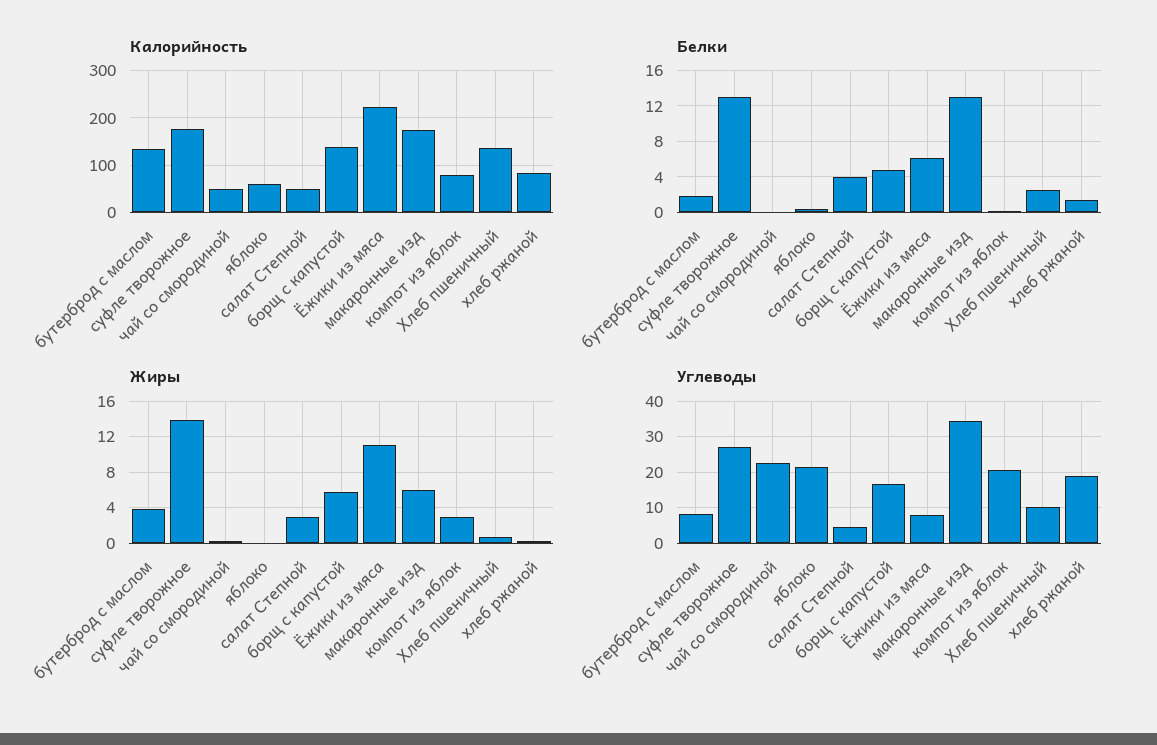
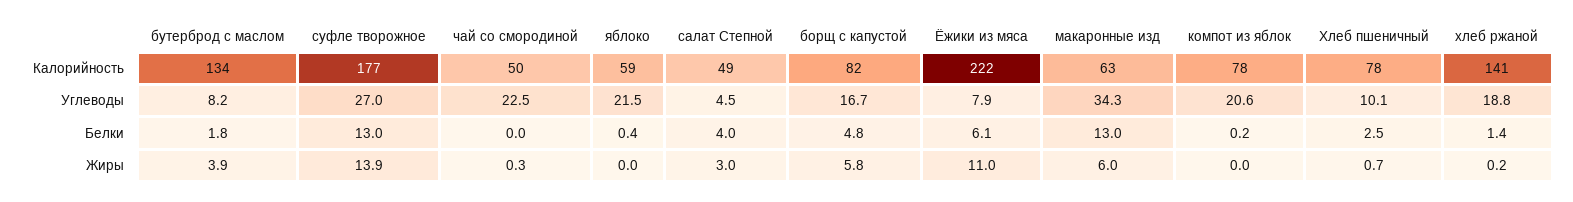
  {
    "Калорийность": {
      "бутерброд с маслом": 134,
      "суфле творожное": 177,
      "чай со смородиной": 50,
      "яблоко": 59,
      "салат Степной": 49,
-     "борщ с капустой": 140,
+     "борщ с капустой": 82,
      "Ёжики из мяса": 222,
-     "макаронные изд": 180,
+     "макаронные изд": 63,
      "компот из яблок": 78,
-     "Хлеб пшеничный": 140,
+     "Хлеб пшеничный": 78,
-     "хлеб ржаной": 80
+     "хлеб ржаной": 141
    },
    "Белки": {
      "бутерброд с маслом": 1.8,
      "суфле творожное": 13,
      "чай со смородиной": 0,
      "яблоко": 0.4,
      "салат Степной": 4,
      "борщ с капустой": 4.8,
      "Ёжики из мяса": 6.1,
      "макаронные изд": 13,
      "компот из яблок": 0.2,
      "Хлеб пшеничный": 2.5,
      "хлеб ржаной": 1.4
    },
    "Жиры": {
      "бутерброд с маслом": 3.9,
      "суфле творожное": 13.9,
      "чай со смородиной": 0.3,
      "яблоко": 0,
      "салат Степной": 3,
      "борщ с капустой": 5.8,
      "Ёжики из мяса": 11,
      "макаронные изд": 6,
-     "компот из яблок": 3,
+     "компот из яблок": 0,
      "Хлеб пшеничный": 0.7,
      "хлеб ржаной": 0.2
    },
    "Углеводы": {
      "бутерброд с маслом": 8.2,
      "суфле творожное": 27,
      "чай со смородиной": 22.5,
      "яблоко": 21.5,
      "салат Степной": 4.5,
      "борщ с капустой": 16.7,
      "Ёжики из мяса": 7.9,
      "макаронные изд": 34.3,
      "компот из яблок": 20.6,
      "Хлеб пшеничный": 10.1,
      "хлеб ржаной": 18.8
    }
  }

